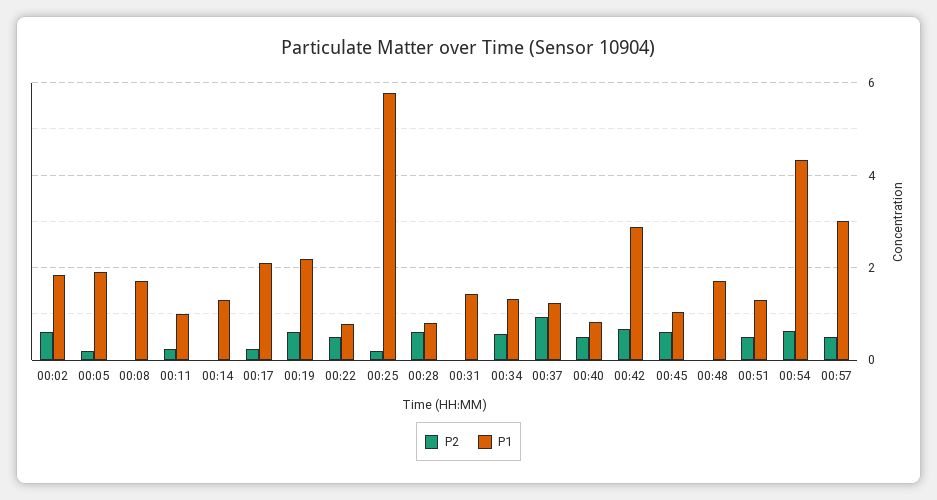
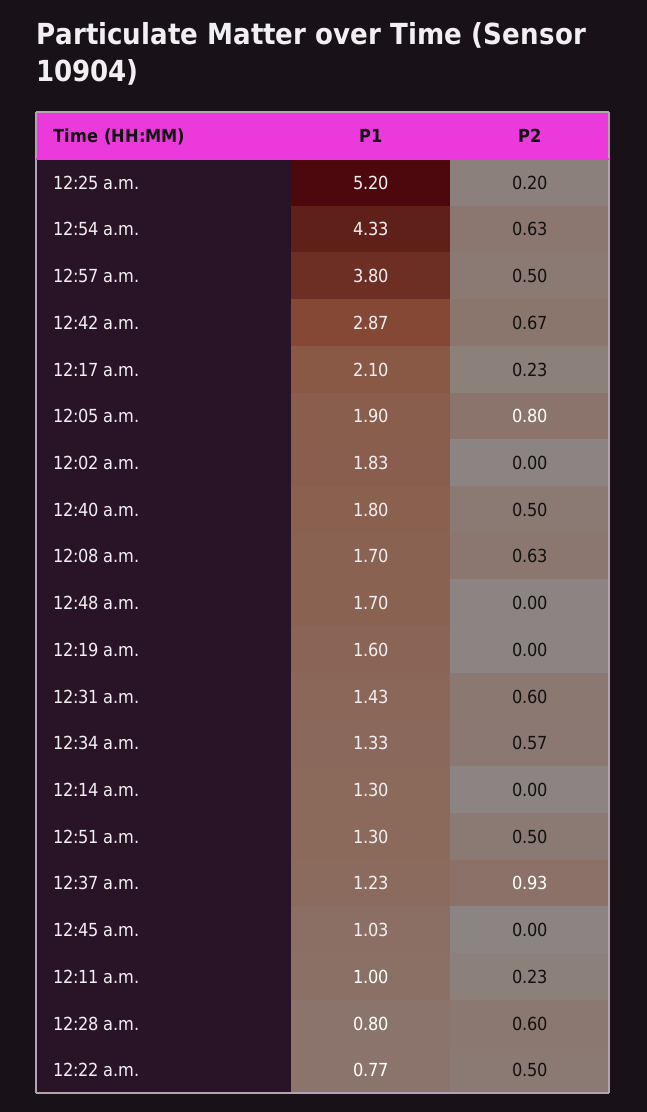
  {
    "P2": {
-     "00:02": 0.6,
+     "00:02": 0,
-     "00:05": 0.2,
+     "00:05": 0.8,
-     "00:08": 0,
+     "00:08": 0.63,
      "00:11": 0.23,
      "00:14": 0,
      "00:17": 0.23,
-     "00:19": 0.6,
+     "00:19": 0,
      "00:22": 0.5,
      "00:25": 0.2,
      "00:28": 0.6,
-     "00:31": 0,
+     "00:31": 0.6,
      "00:34": 0.57,
      "00:37": 0.93,
      "00:40": 0.5,
      "00:42": 0.67,
-     "00:45": 0.6,
+     "00:45": 0,
      "00:48": 0,
      "00:51": 0.5,
      "00:54": 0.63,
      "00:57": 0.5
    },
    "P1": {
      "00:02": 1.83,
      "00:05": 1.9,
      "00:08": 1.7,
      "00:11": 1,
      "00:14": 1.3,
      "00:17": 2.1,
-     "00:19": 2.2,
+     "00:19": 1.6,
      "00:22": 0.77,
-     "00:25": 5.8,
+     "00:25": 5.2,
      "00:28": 0.8,
      "00:31": 1.43,
      "00:34": 1.33,
      "00:37": 1.23,
-     "00:40": 0.8,
+     "00:40": 1.8,
      "00:42": 2.87,
      "00:45": 1.03,
      "00:48": 1.7,
      "00:51": 1.3,
      "00:54": 4.33,
-     "00:57": 3
+     "00:57": 3.8
    }
  }

